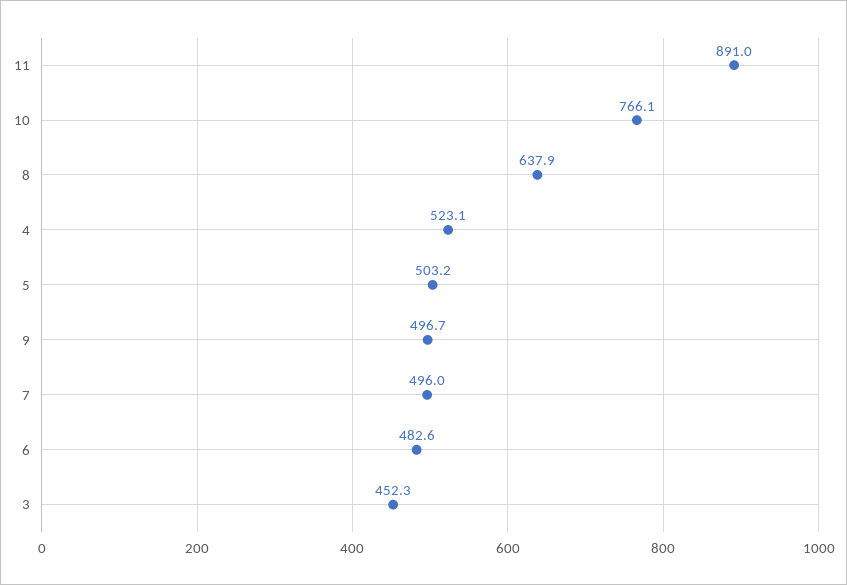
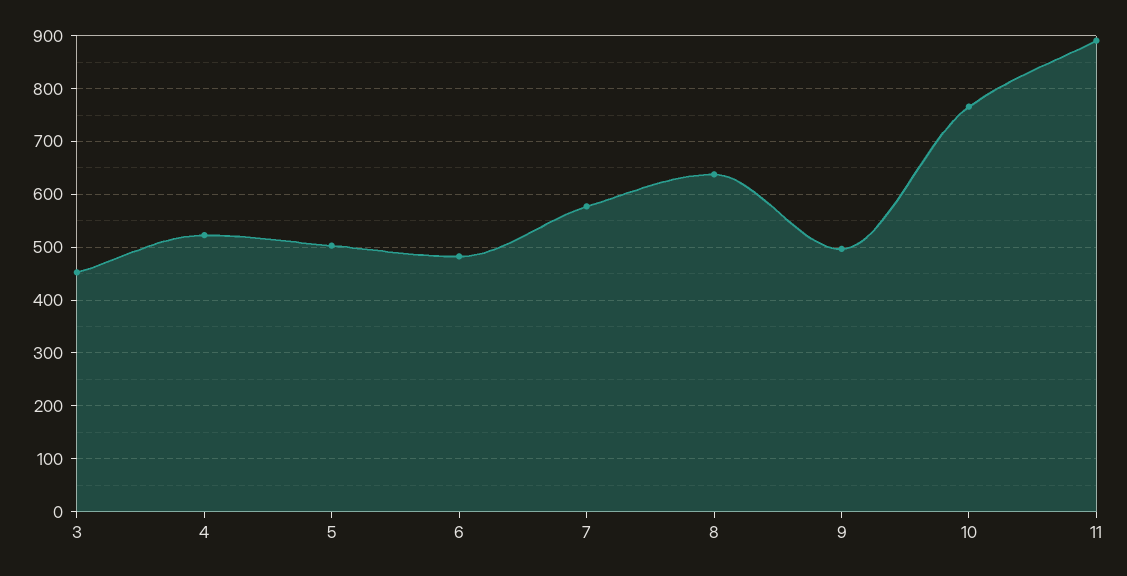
  {
    "11": 891,
    "10": 766.1,
    "8": 637.9,
    "4": 523.1,
    "5": 503.2,
    "9": 496.7,
-   "7": 496,
+   "7": 580,
    "6": 482.6,
    "3": 452.3
  }

